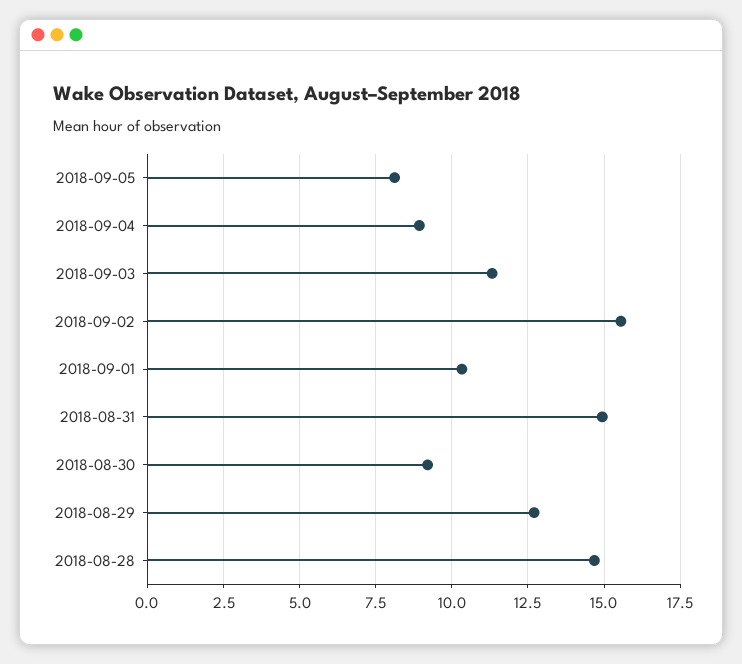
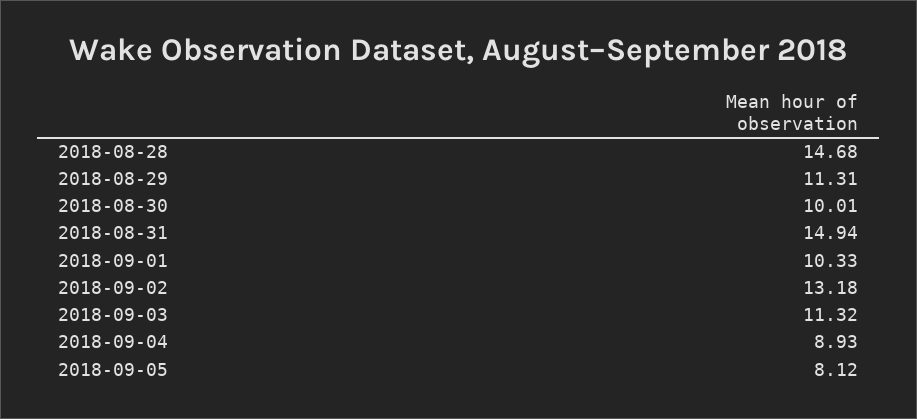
  {
    "2018-09-05": 8.12,
    "2018-09-04": 8.93,
    "2018-09-03": 11.32,
-   "2018-09-02": 15.5,
+   "2018-09-02": 13.18,
    "2018-09-01": 10.33,
    "2018-08-31": 14.94,
-   "2018-08-30": 9.25,
+   "2018-08-30": 10.01,
-   "2018-08-29": 12.75,
+   "2018-08-29": 11.31,
    "2018-08-28": 14.68
  }

